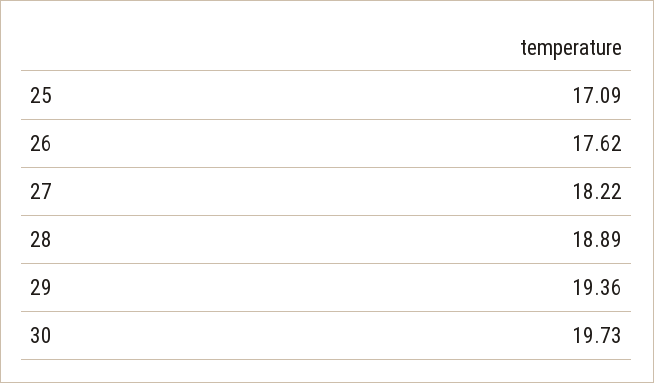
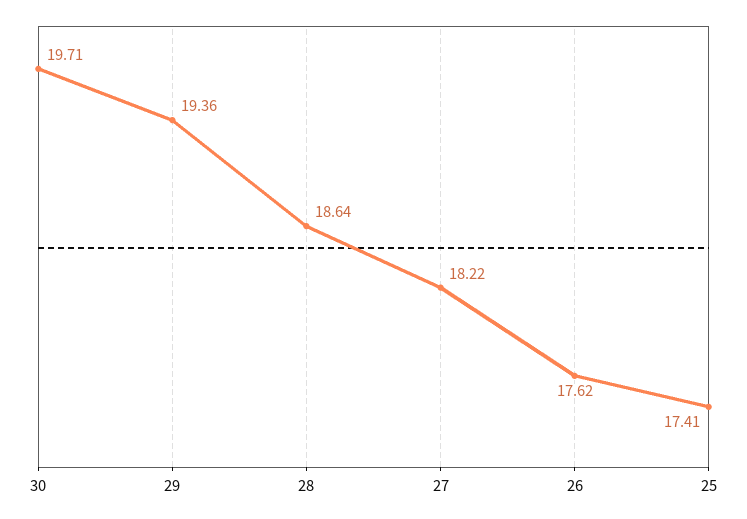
  {
-   "25": 17.09,
+   "25": 17.41,
    "26": 17.62,
    "27": 18.22,
-   "28": 18.89,
+   "28": 18.64,
    "29": 19.36,
-   "30": 19.73
+   "30": 19.71
  }

